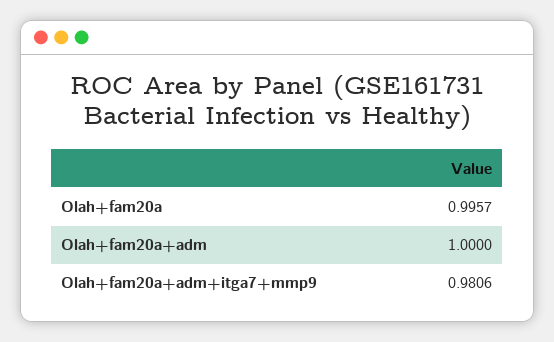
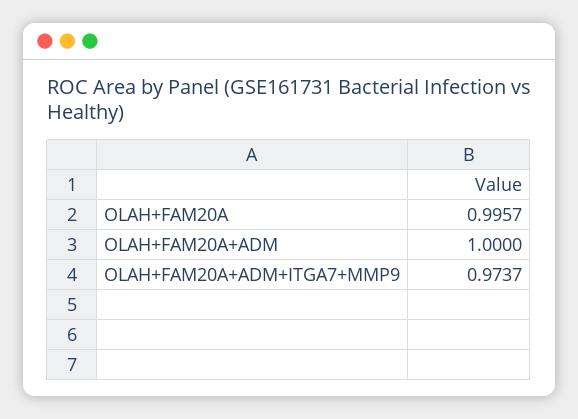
  {
    "Olah+fam20a": 0.9957,
    "Olah+fam20a+adm": 1,
-   "Olah+fam20a+adm+itga7+mmp9": 0.9806
+   "Olah+fam20a+adm+itga7+mmp9": 0.9737
  }

